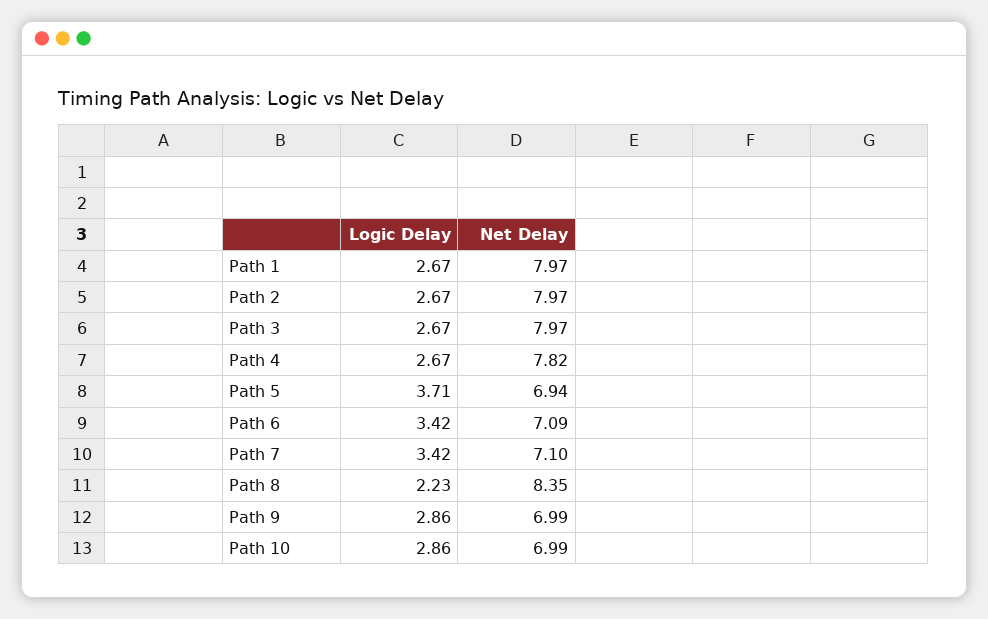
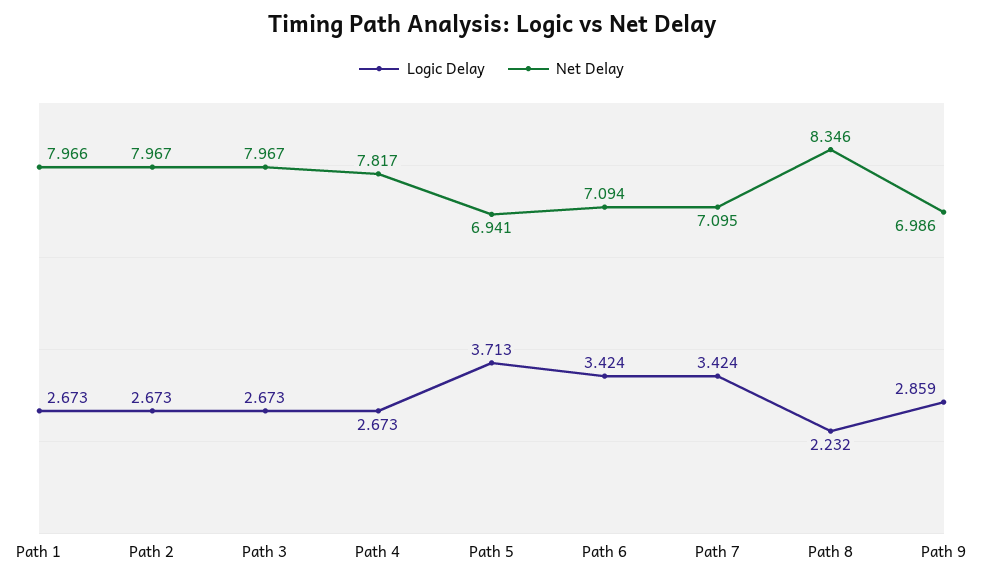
  {
    "Logic Delay": {
      "Path 1": 2.673,
      "Path 2": 2.673,
      "Path 3": 2.673,
      "Path 4": 2.673,
      "Path 5": 3.713,
      "Path 6": 3.424,
      "Path 7": 3.424,
      "Path 8": 2.232,
-     "Path 9": 2.859,
+     "Path 9": 2.859
-     "Path 10": 2.86
    },
    "Net Delay": {
      "Path 1": 7.966,
      "Path 2": 7.967,
      "Path 3": 7.967,
      "Path 4": 7.817,
      "Path 5": 6.941,
      "Path 6": 7.094,
      "Path 7": 7.095,
      "Path 8": 8.346,
-     "Path 9": 6.986,
+     "Path 9": 6.986
-     "Path 10": 6.99
    }
  }

